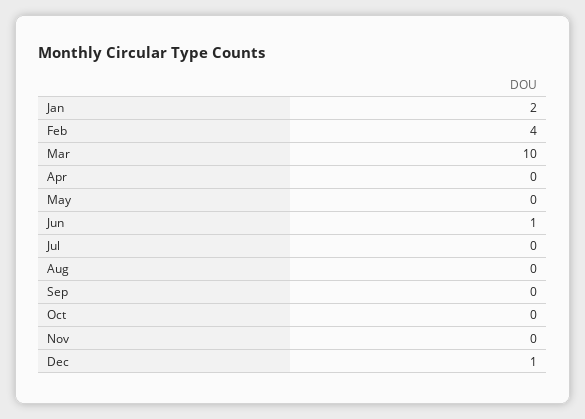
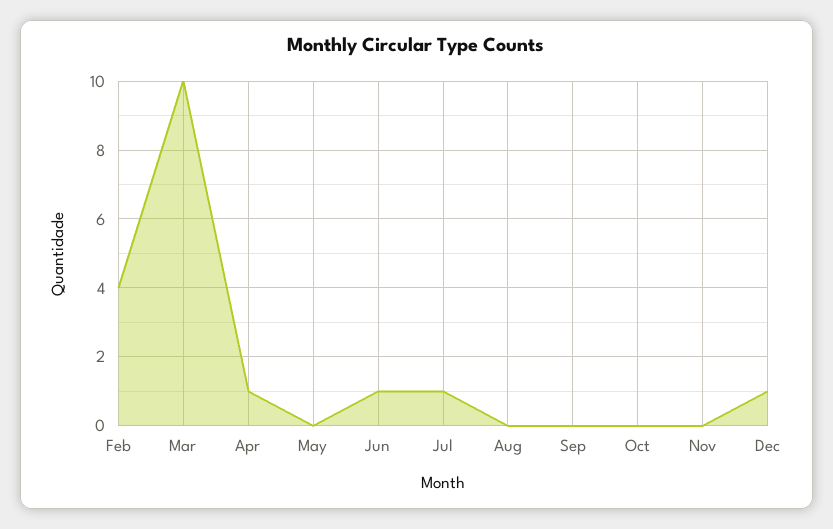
  {
-   "Jan": 2,
    "Feb": 4,
    "Mar": 10,
-   "Apr": 0,
+   "Apr": 1,
    "May": 0,
    "Jun": 1,
-   "Jul": 0,
+   "Jul": 1,
    "Aug": 0,
    "Sep": 0,
    "Oct": 0,
    "Nov": 0,
    "Dec": 1
  }

